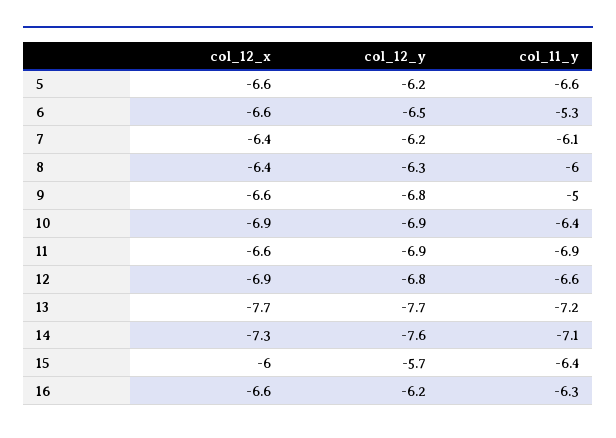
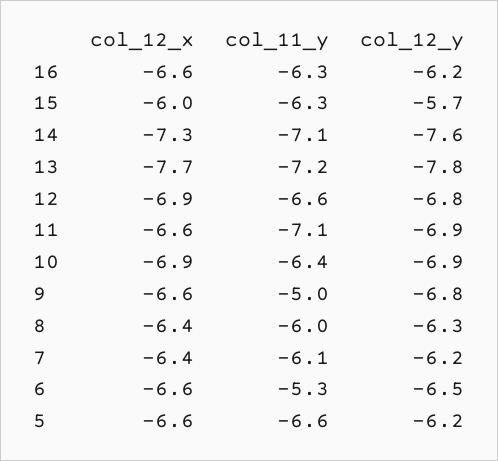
  {
    "col_12_x": {
      "5": -6.6,
      "6": -6.6,
      "7": -6.4,
      "8": -6.4,
      "9": -6.6,
      "10": -6.9,
      "11": -6.6,
      "12": -6.9,
      "13": -7.7,
      "14": -7.3,
      "15": -6,
      "16": -6.6
    },
    "col_12_y": {
      "5": -6.2,
      "6": -6.5,
      "7": -6.2,
      "8": -6.3,
      "9": -6.8,
      "10": -6.9,
      "11": -6.9,
      "12": -6.8,
-     "13": -7.7,
+     "13": -7.8,
      "14": -7.6,
      "15": -5.7,
      "16": -6.2
    },
    "col_11_y": {
      "5": -6.6,
      "6": -5.3,
      "7": -6.1,
      "8": -6,
      "9": -5,
      "10": -6.4,
-     "11": -6.9,
+     "11": -7.1,
      "12": -6.6,
      "13": -7.2,
      "14": -7.1,
-     "15": -6.4,
+     "15": -6.3,
      "16": -6.3
    }
  }

